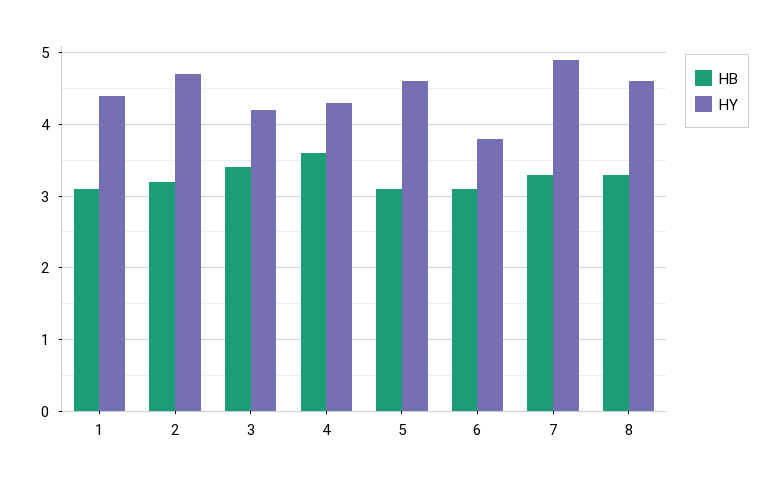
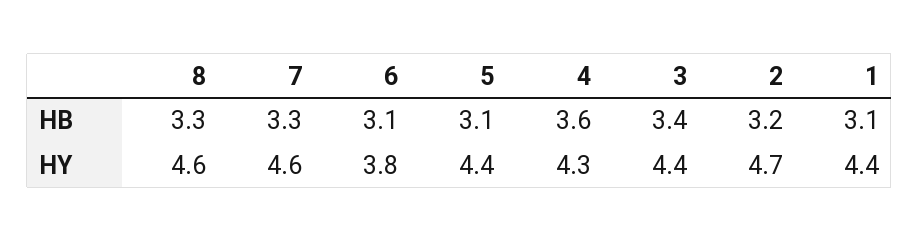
  {
    "HB": {
      "1": 3.1,
      "2": 3.2,
      "3": 3.4,
      "4": 3.6,
      "5": 3.1,
      "6": 3.1,
      "7": 3.3,
      "8": 3.3
    },
    "HY": {
      "1": 4.4,
      "2": 4.7,
-     "3": 4.2,
+     "3": 4.4,
      "4": 4.3,
-     "5": 4.6,
+     "5": 4.4,
      "6": 3.8,
-     "7": 4.9,
+     "7": 4.6,
      "8": 4.6
    }
  }

